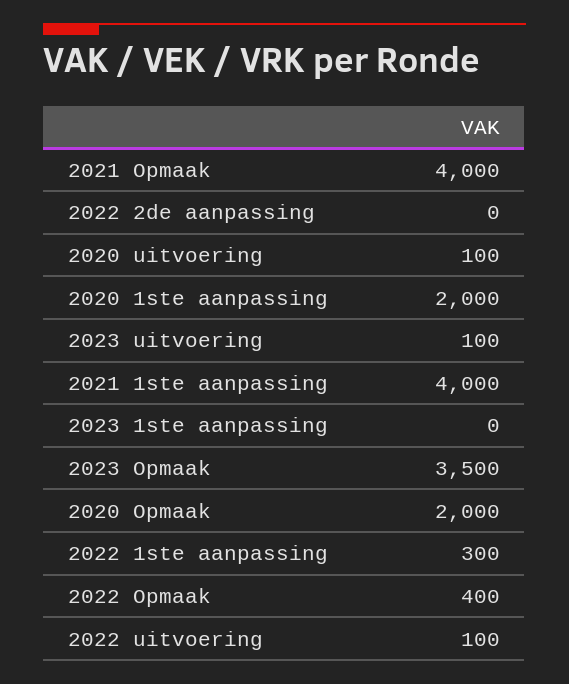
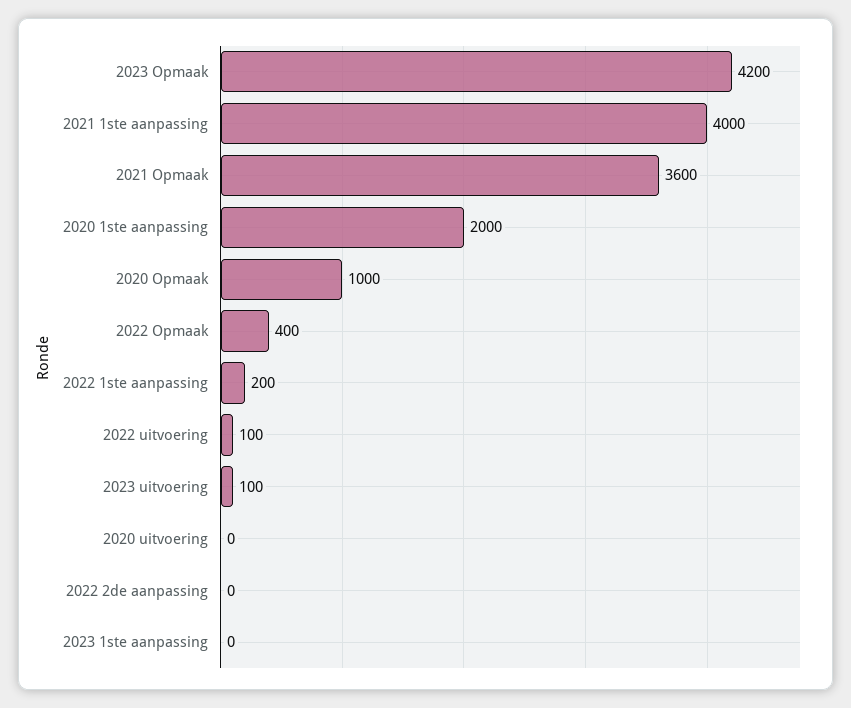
  {
-   "2021 Opmaak": 4000,
+   "2021 Opmaak": 3600,
    "2022 2de aanpassing": 0,
-   "2020 uitvoering": 100,
+   "2020 uitvoering": 0,
    "2020 1ste aanpassing": 2000,
    "2023 uitvoering": 100,
    "2021 1ste aanpassing": 4000,
    "2023 1ste aanpassing": 0,
-   "2023 Opmaak": 3500,
+   "2023 Opmaak": 4200,
-   "2020 Opmaak": 2000,
+   "2020 Opmaak": 1000,
-   "2022 1ste aanpassing": 300,
+   "2022 1ste aanpassing": 200,
    "2022 Opmaak": 400,
    "2022 uitvoering": 100
  }

